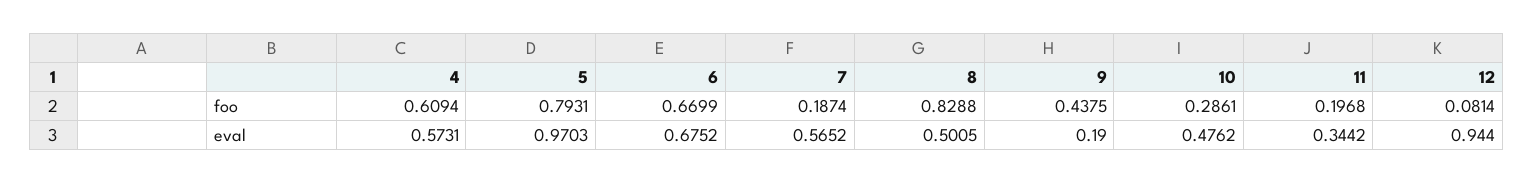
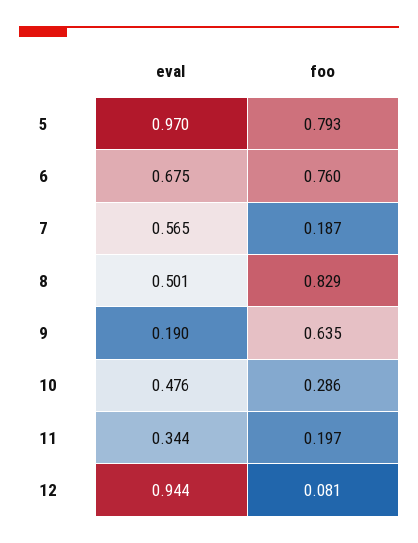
  {
-   "4": {
-     "foo": 0.6094,
-     "eval": 0.5731
-   },
    "5": {
      "foo": 0.7931,
      "eval": 0.9703
    },
    "6": {
-     "foo": 0.6699,
+     "foo": 0.76,
      "eval": 0.6752
    },
    "7": {
      "foo": 0.1874,
      "eval": 0.5652
    },
    "8": {
      "foo": 0.8288,
      "eval": 0.5005
    },
    "9": {
-     "foo": 0.4375,
+     "foo": 0.635,
      "eval": 0.19
    },
    "10": {
      "foo": 0.2861,
      "eval": 0.4762
    },
    "11": {
      "foo": 0.1968,
      "eval": 0.3442
    },
    "12": {
      "foo": 0.0814,
      "eval": 0.944
    }
  }

